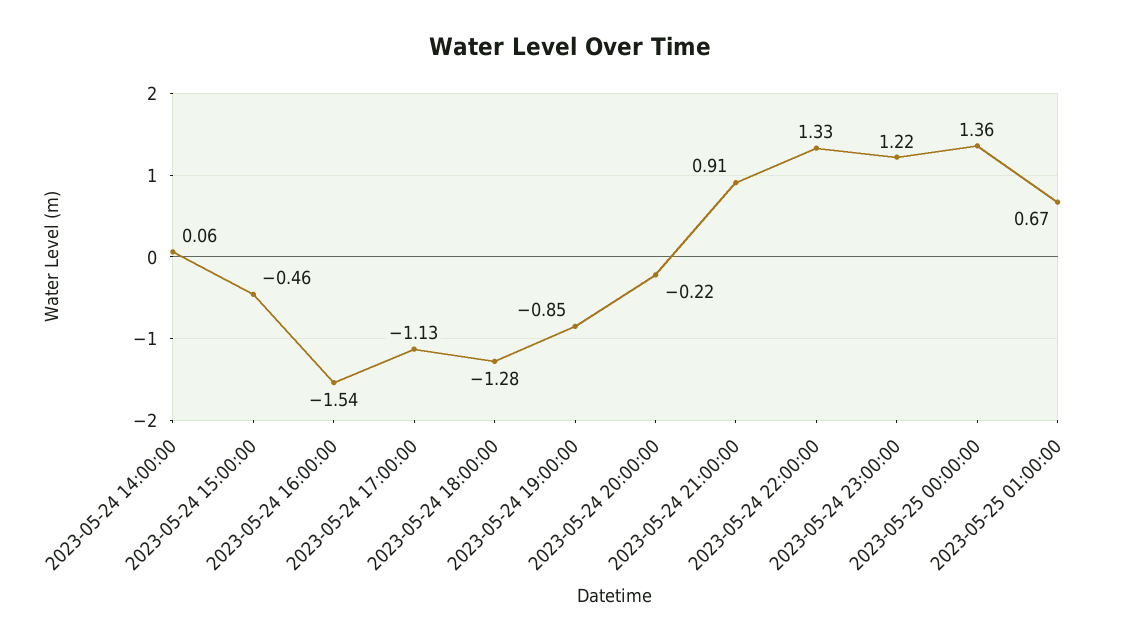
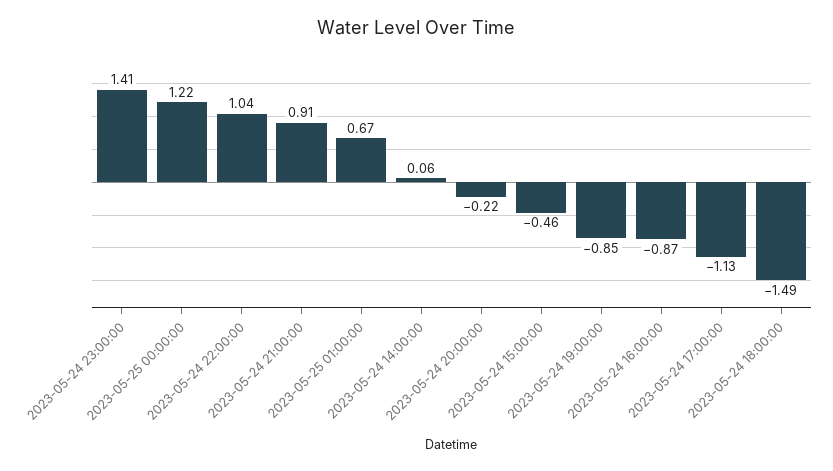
  {
    "2023-05-24 14:00:00": 0.06,
    "2023-05-24 15:00:00": -0.46,
-   "2023-05-24 16:00:00": -1.54,
+   "2023-05-24 16:00:00": -0.87,
    "2023-05-24 17:00:00": -1.13,
-   "2023-05-24 18:00:00": -1.28,
+   "2023-05-24 18:00:00": -1.49,
    "2023-05-24 19:00:00": -0.85,
    "2023-05-24 20:00:00": -0.22,
    "2023-05-24 21:00:00": 0.91,
-   "2023-05-24 22:00:00": 1.33,
+   "2023-05-24 22:00:00": 1.04,
-   "2023-05-24 23:00:00": 1.22,
+   "2023-05-24 23:00:00": 1.41,
-   "2023-05-25 00:00:00": 1.36,
+   "2023-05-25 00:00:00": 1.22,
    "2023-05-25 01:00:00": 0.67
  }

